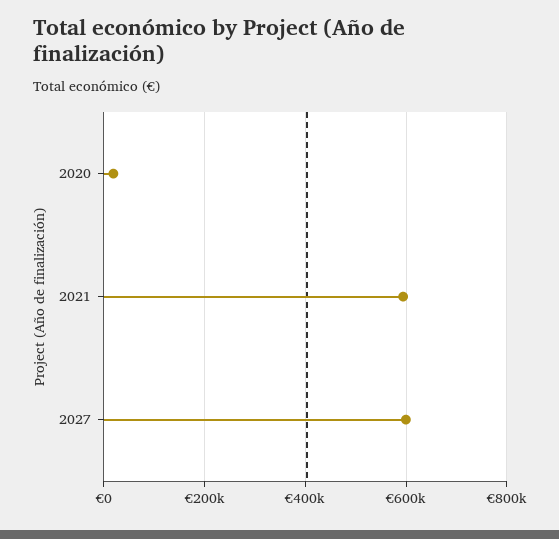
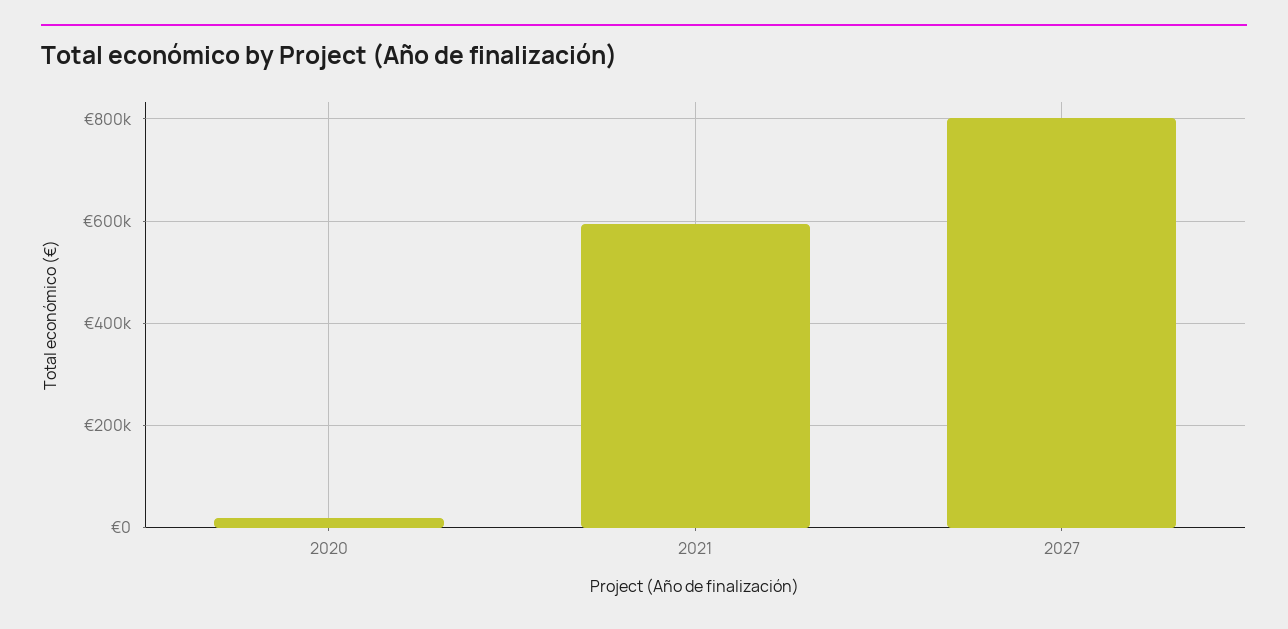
  {
    "2020": 20000,
    "2021": 600000,
-   "2027": 600000
+   "2027": 800000
  }

